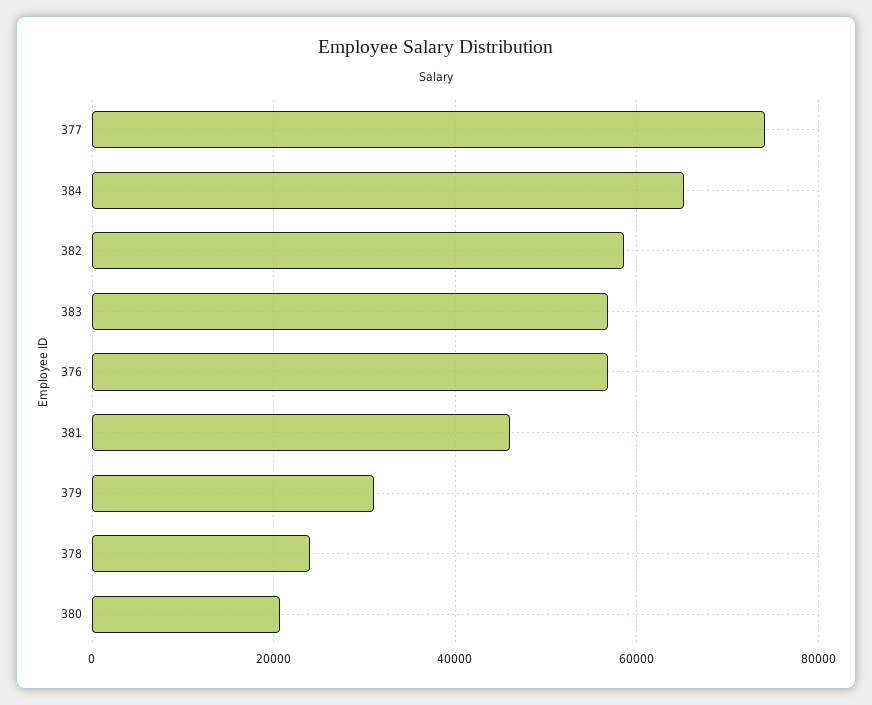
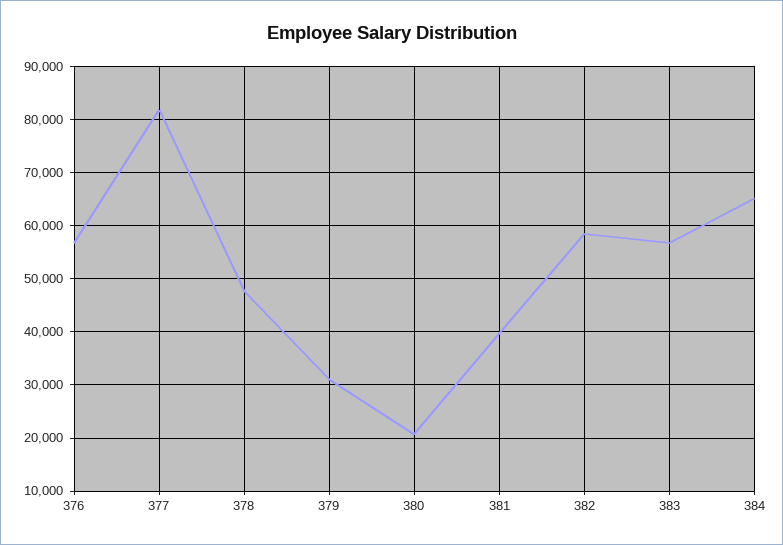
  {
-   "377": 74000,
+   "377": 82000,
    "384": 66000,
    "382": 58000,
    "383": 56000,
    "376": 56000,
-   "381": 46000,
+   "381": 40000,
    "379": 32000,
-   "378": 24000,
+   "378": 48000,
    "380": 20000
  }

